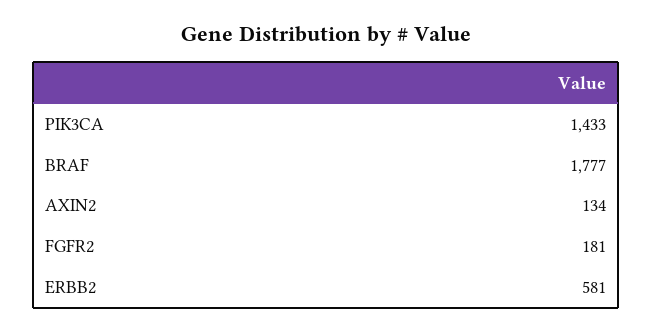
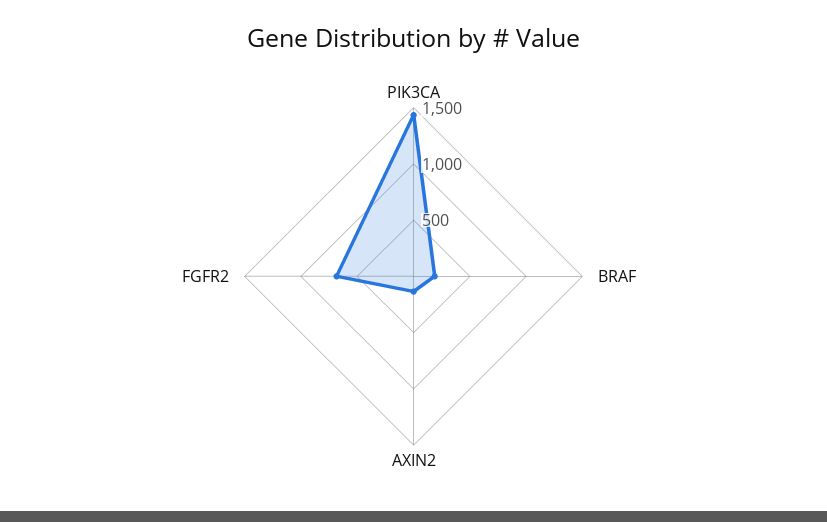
  {
    "PIK3CA": 1433,
-   "BRAF": 1777,
+   "BRAF": 200,
    "AXIN2": 134,
-   "FGFR2": 181,
+   "FGFR2": 700
-   "ERBB2": 581
  }

